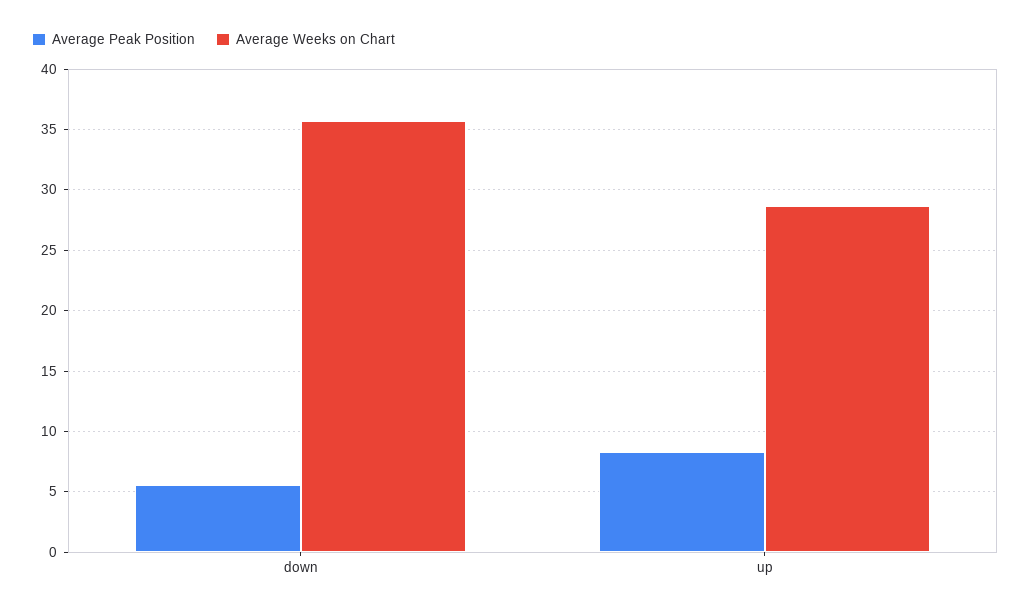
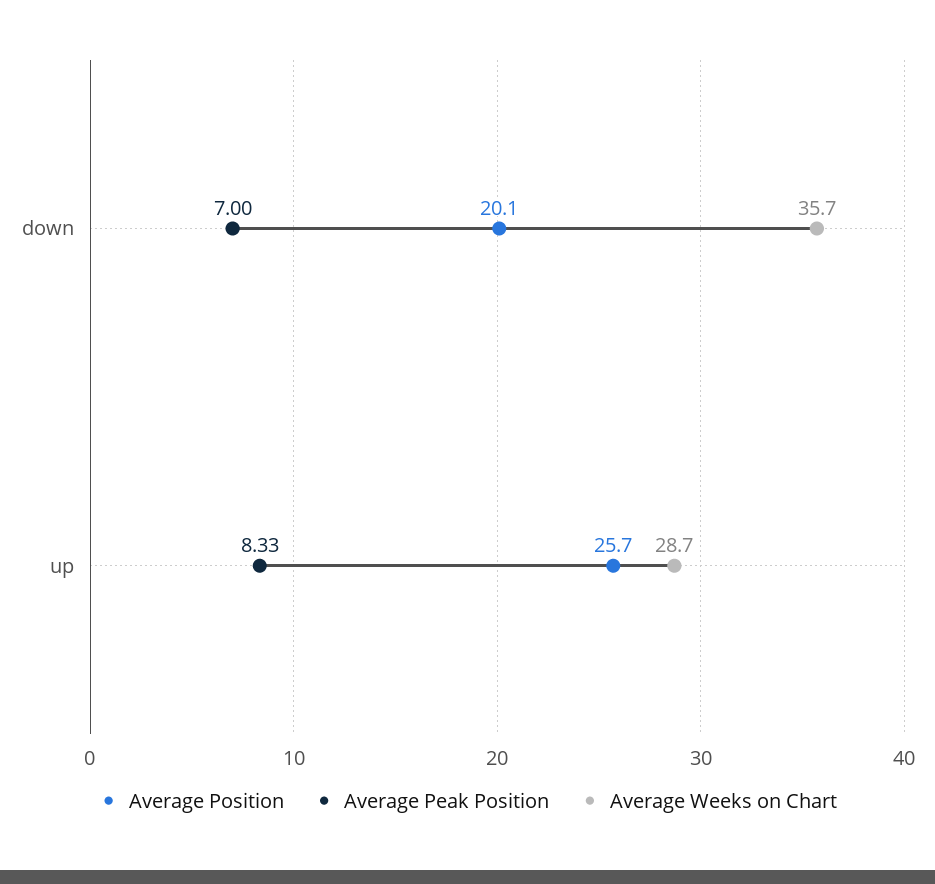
  {
    "Average Peak Position": {
-     "down": 5.5,
+     "down": 7,
      "up": 8.33
    },
    "Average Weeks on Chart": {
      "down": 35.7,
      "up": 28.7
-   }
+   },
+   "Average Position": {
+     "down": 20.1,
+     "up": 25.7
+   }
  }

